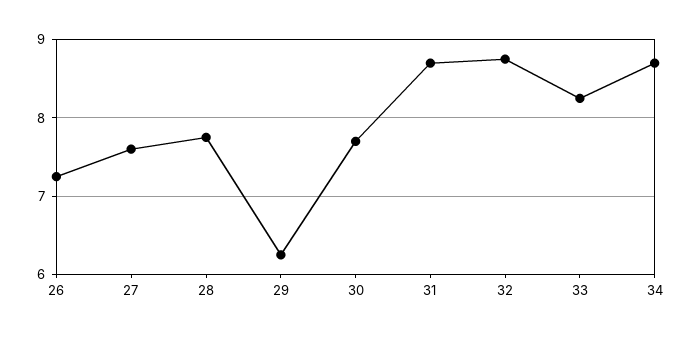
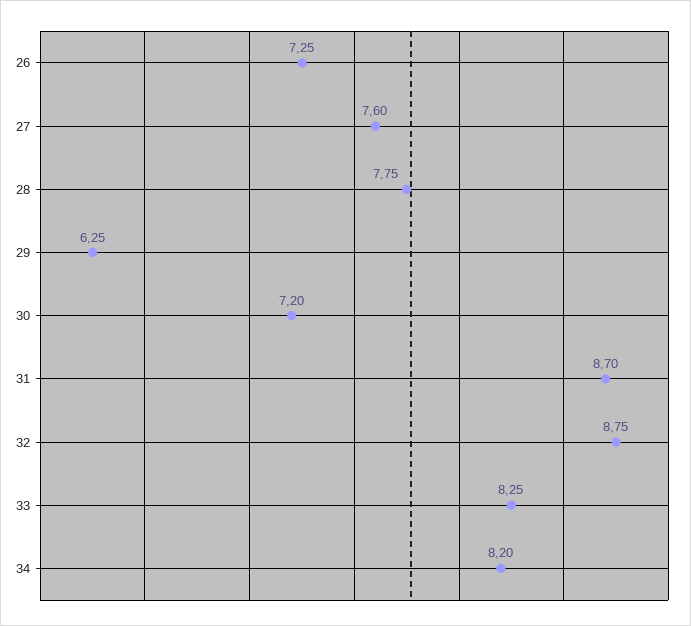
  {
    "26": 7.25,
    "27": 7.6,
    "28": 7.75,
    "29": 6.25,
-   "30": 7.7,
+   "30": 7.2,
    "31": 8.7,
    "32": 8.75,
    "33": 8.25,
-   "34": 8.7
+   "34": 8.2
  }

